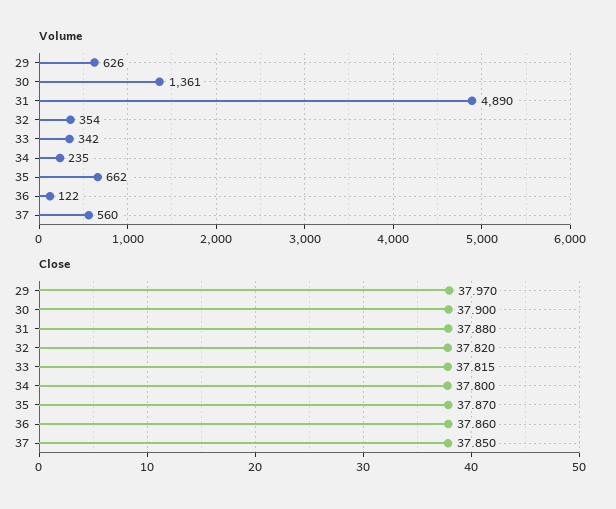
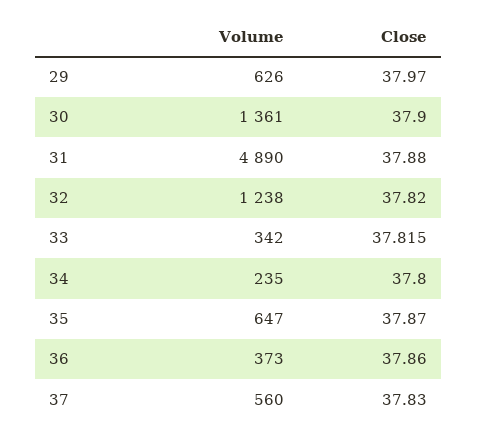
  {
    "Volume": {
      "29": 626,
      "30": 1361,
      "31": 4890,
-     "32": 354,
+     "32": 1238,
      "33": 342,
      "34": 235,
-     "35": 662,
+     "35": 647,
-     "36": 122,
+     "36": 373,
      "37": 560
    },
    "Close": {
      "29": 37.97,
      "30": 37.9,
      "31": 37.88,
      "32": 37.82,
      "33": 37.815,
      "34": 37.8,
      "35": 37.87,
      "36": 37.86,
-     "37": 37.85
+     "37": 37.83
    }
  }

